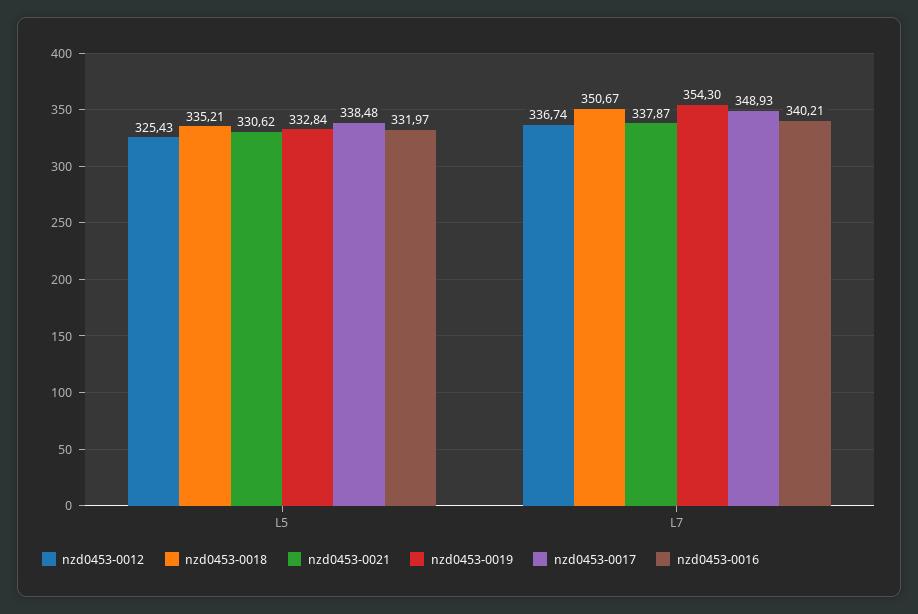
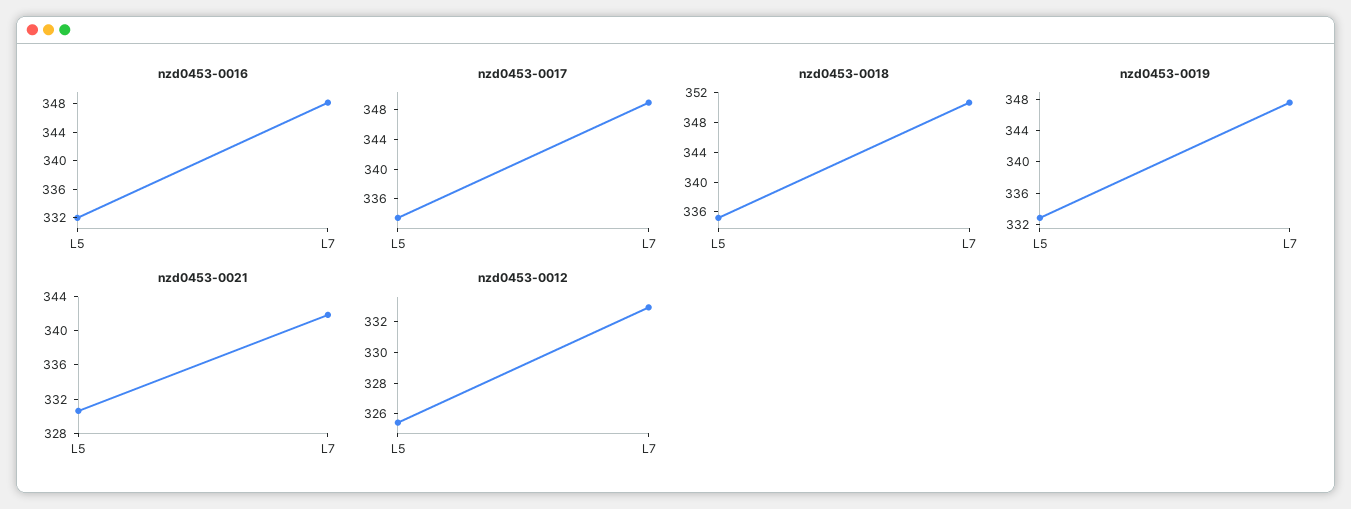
  {
    "nzd0453-0012": {
      "L5": 325.43,
-     "L7": 336.74
+     "L7": 333
    },
    "nzd0453-0018": {
      "L5": 335.21,
      "L7": 350.67
    },
    "nzd0453-0021": {
      "L5": 330.62,
-     "L7": 337.87
+     "L7": 342
    },
    "nzd0453-0019": {
      "L5": 332.84,
-     "L7": 354.3
+     "L7": 348
    },
    "nzd0453-0017": {
-     "L5": 338.48,
+     "L5": 334,
      "L7": 348.93
    },
    "nzd0453-0016": {
      "L5": 331.97,
-     "L7": 340.21
+     "L7": 348
    }
  }

